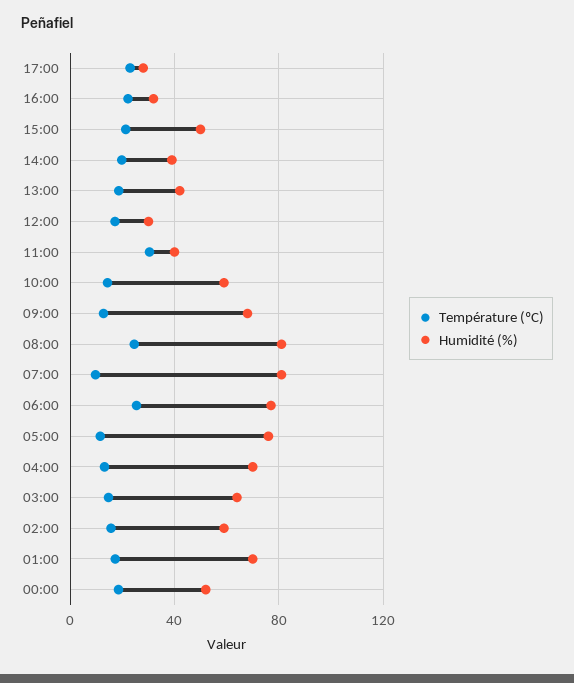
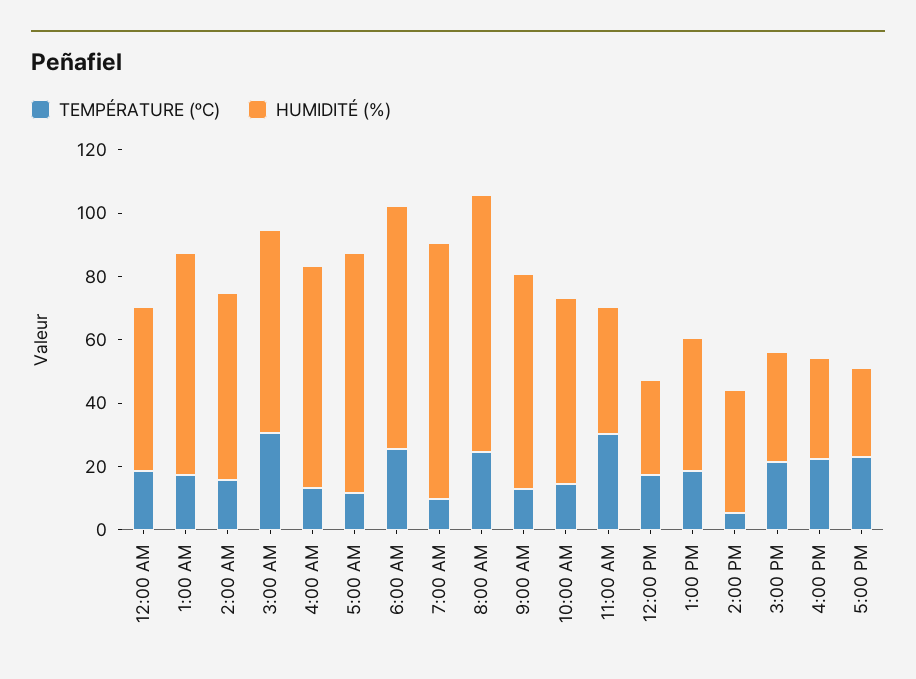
  {
    "Température (ºC)": {
      "17:00": 25,
      "16:00": 20,
      "15:00": 20,
-     "14:00": 20,
+     "14:00": 5,
      "13:00": 20,
      "12:00": 15,
      "11:00": 30,
      "10:00": 15,
      "09:00": 15,
      "08:00": 25,
      "07:00": 10,
      "06:00": 25,
      "05:00": 10,
      "04:00": 15,
-     "03:00": 15,
+     "03:00": 30,
      "02:00": 15,
      "01:00": 15,
      "00:00": 20
    },
    "Humidité (%)": {
      "17:00": 30,
      "16:00": 30,
-     "15:00": 50,
+     "15:00": 35,
      "14:00": 40,
      "13:00": 40,
      "12:00": 30,
      "11:00": 40,
      "10:00": 60,
      "09:00": 70,
      "08:00": 80,
      "07:00": 80,
      "06:00": 75,
      "05:00": 75,
      "04:00": 70,
      "03:00": 65,
      "02:00": 60,
      "01:00": 70,
      "00:00": 50
    }
  }

